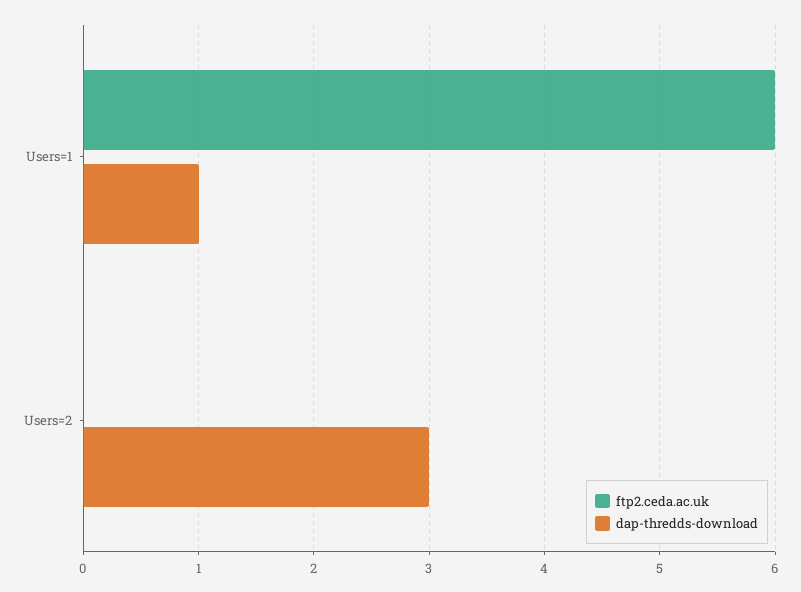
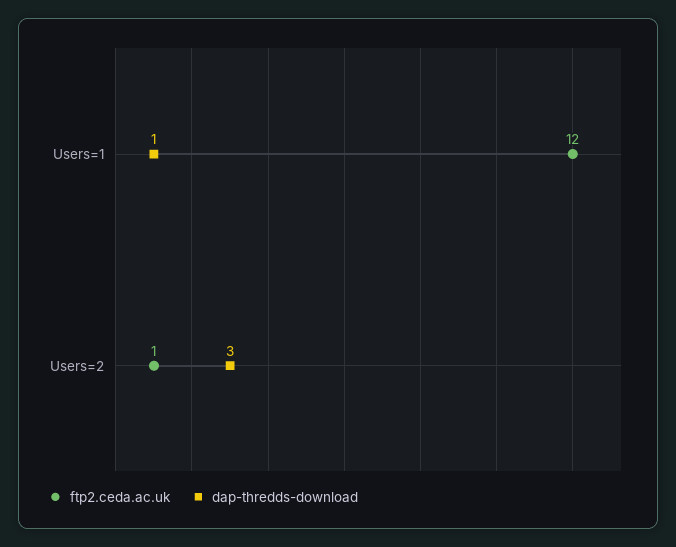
  {
    "ftp2.ceda.ac.uk": {
-     "Users=1": 6,
+     "Users=1": 12,
-     "Users=2": 0
+     "Users=2": 1
    },
    "dap-thredds-download": {
      "Users=1": 1,
      "Users=2": 3
    }
  }

